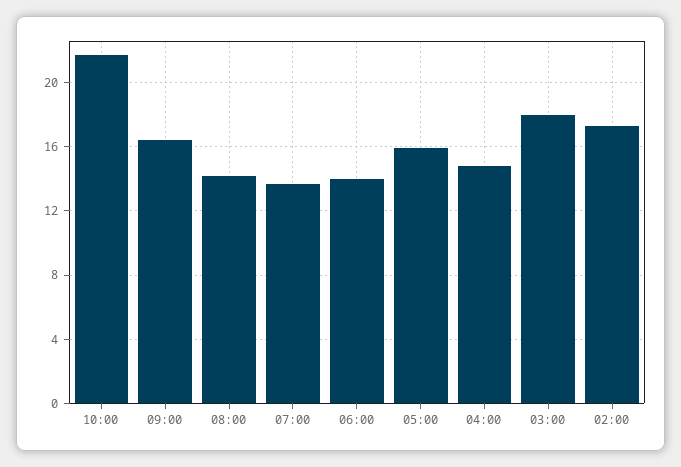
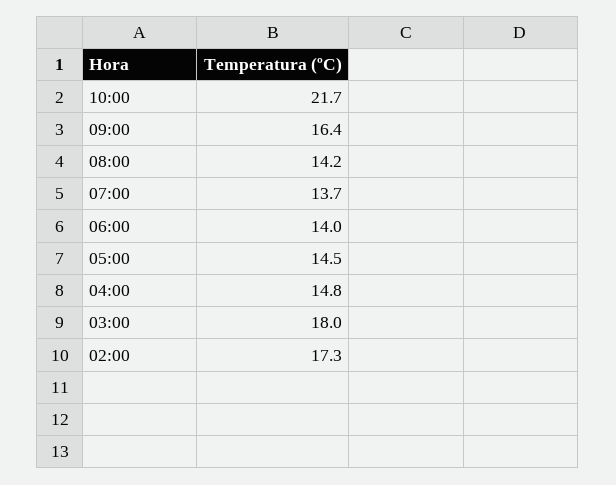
  {
    "10:00": 21.7,
    "09:00": 16.4,
    "08:00": 14.2,
    "07:00": 13.7,
    "06:00": 14,
-   "05:00": 16,
+   "05:00": 14.5,
    "04:00": 14.8,
    "03:00": 18,
    "02:00": 17.3
  }

